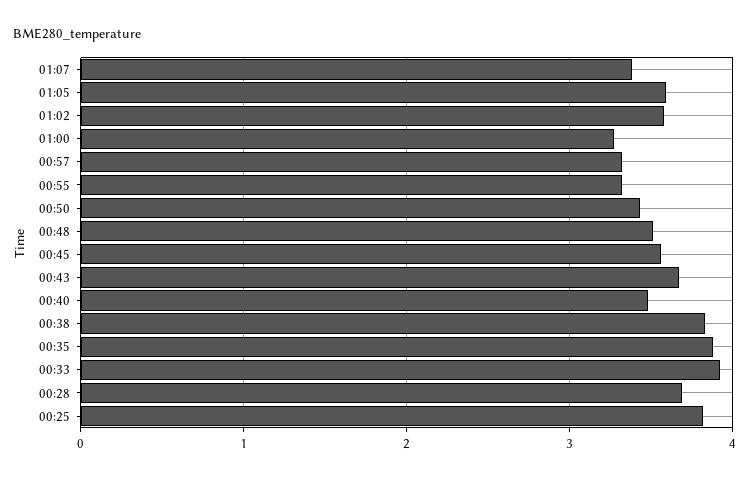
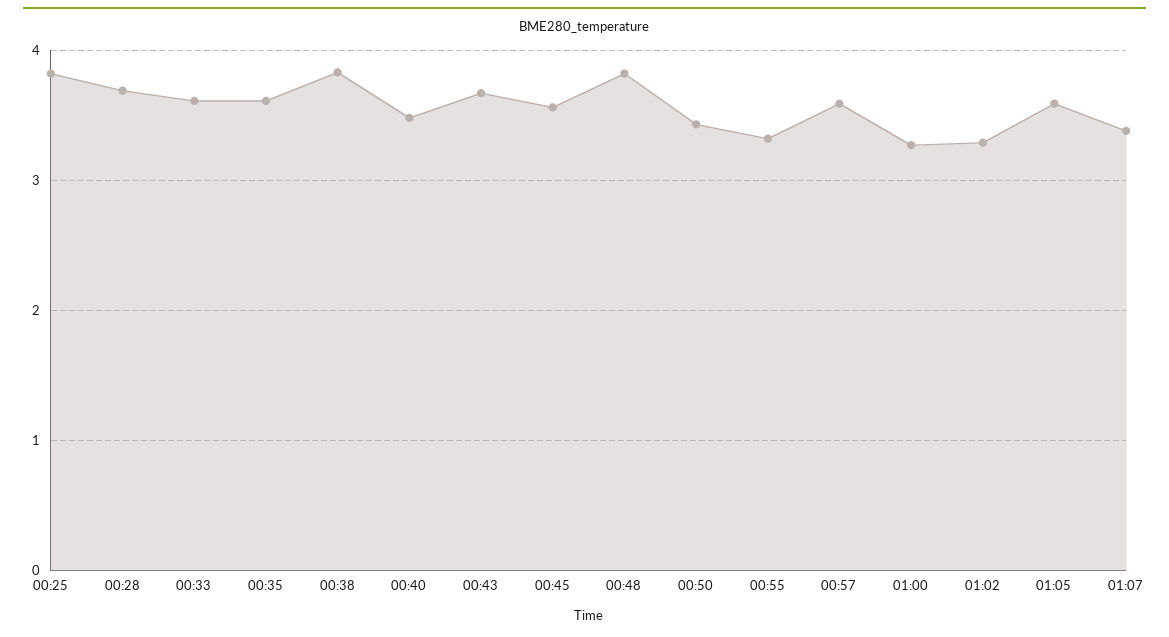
  {
    "01:07": 3.4,
    "01:05": 3.6,
-   "01:02": 3.6,
+   "01:02": 3.3,
    "01:00": 3.3,
-   "00:57": 3.3,
+   "00:57": 3.6,
    "00:55": 3.3,
    "00:50": 3.4,
-   "00:48": 3.5,
+   "00:48": 3.8,
    "00:45": 3.6,
    "00:43": 3.7,
    "00:40": 3.5,
    "00:38": 3.8,
-   "00:35": 3.9,
+   "00:35": 3.6,
-   "00:33": 3.9,
+   "00:33": 3.6,
    "00:28": 3.7,
    "00:25": 3.8
  }

